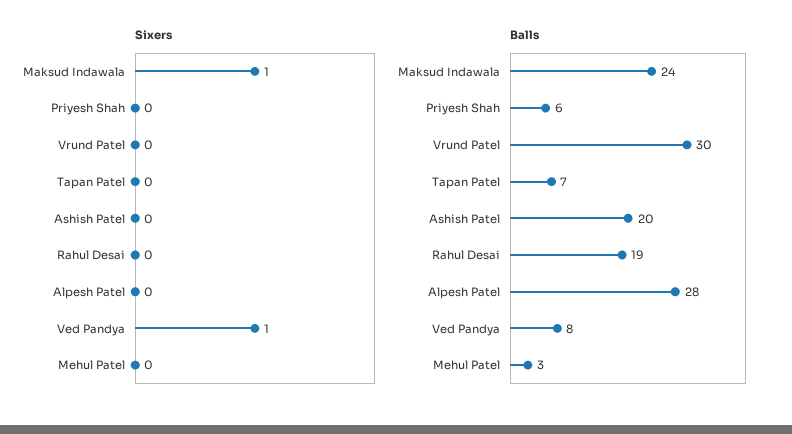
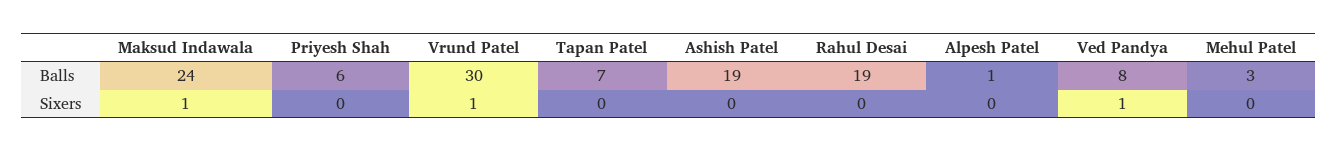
  {
    "Sixers": {
      "Maksud Indawala": 1,
      "Priyesh Shah": 0,
-     "Vrund Patel": 0,
+     "Vrund Patel": 1,
      "Tapan Patel": 0,
      "Ashish Patel": 0,
      "Rahul Desai": 0,
      "Alpesh Patel": 0,
      "Ved Pandya": 1,
      "Mehul Patel": 0
    },
    "Balls": {
      "Maksud Indawala": 24,
      "Priyesh Shah": 6,
      "Vrund Patel": 30,
      "Tapan Patel": 7,
-     "Ashish Patel": 20,
+     "Ashish Patel": 19,
      "Rahul Desai": 19,
-     "Alpesh Patel": 28,
+     "Alpesh Patel": 1,
      "Ved Pandya": 8,
      "Mehul Patel": 3
    }
  }

